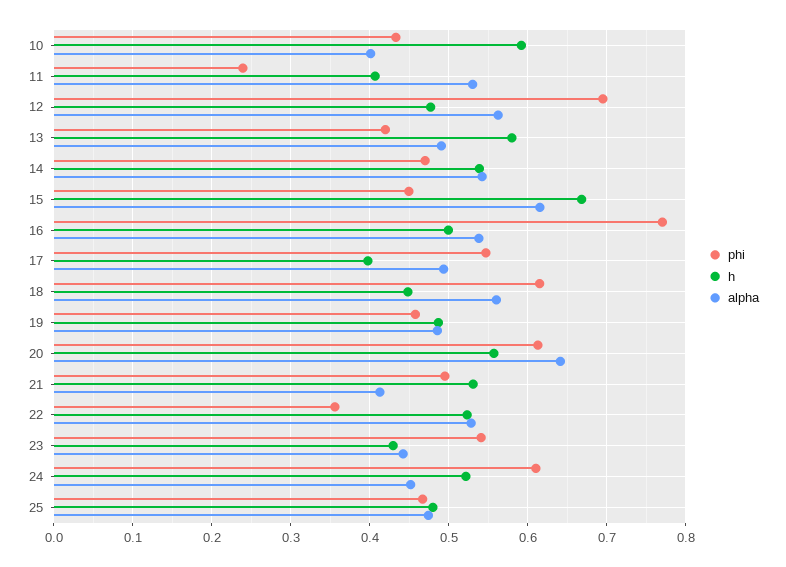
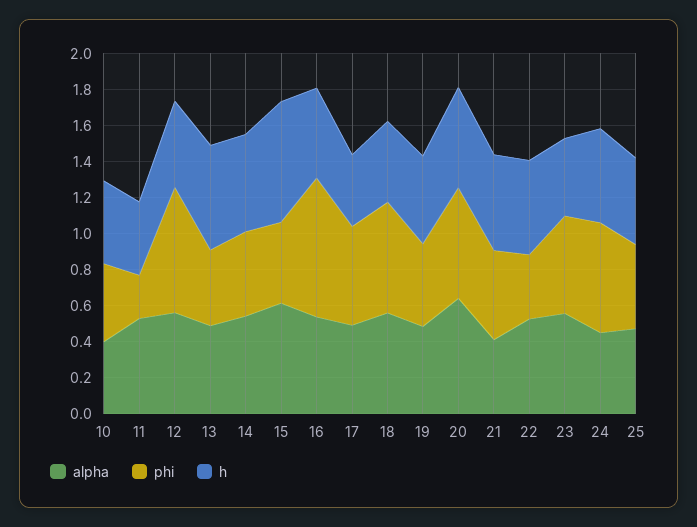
  {
    "phi": {
      "10": 0.43,
      "11": 0.24,
      "12": 0.69,
      "13": 0.42,
      "14": 0.47,
      "15": 0.45,
      "16": 0.77,
      "17": 0.55,
      "18": 0.61,
      "19": 0.46,
      "20": 0.61,
      "21": 0.49,
      "22": 0.36,
      "23": 0.54,
      "24": 0.61,
      "25": 0.47
    },
    "h": {
-     "10": 0.59,
+     "10": 0.45,
      "11": 0.41,
      "12": 0.48,
      "13": 0.58,
      "14": 0.54,
      "15": 0.67,
      "16": 0.5,
      "17": 0.4,
      "18": 0.45,
      "19": 0.49,
      "20": 0.56,
      "21": 0.53,
      "22": 0.52,
      "23": 0.43,
      "24": 0.52,
      "25": 0.48
    },
    "alpha": {
      "10": 0.4,
      "11": 0.53,
      "12": 0.56,
      "13": 0.49,
      "14": 0.54,
      "15": 0.62,
      "16": 0.54,
      "17": 0.49,
      "18": 0.56,
      "19": 0.49,
      "20": 0.64,
      "21": 0.41,
      "22": 0.53,
-     "23": 0.44,
+     "23": 0.55,
      "24": 0.45,
      "25": 0.47
    }
  }

